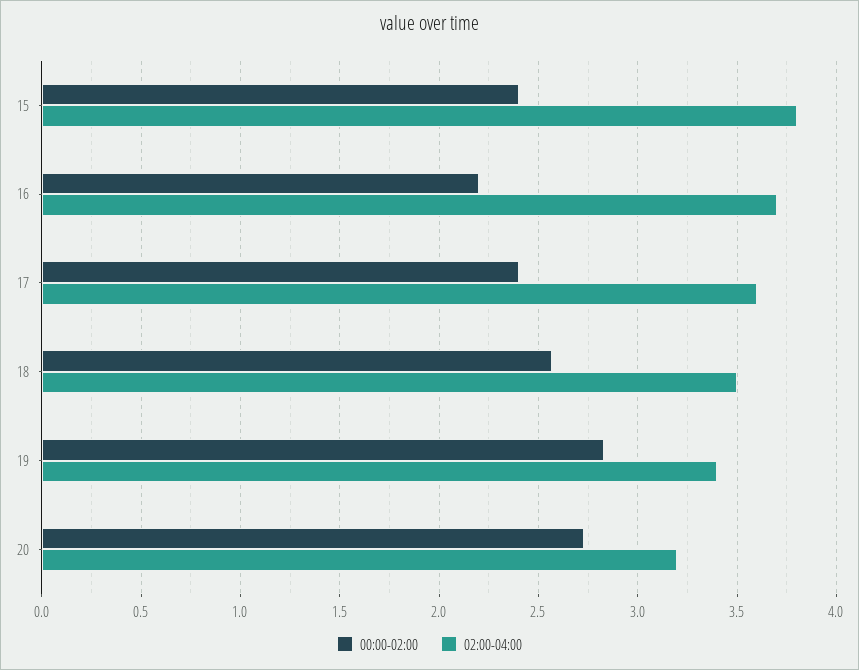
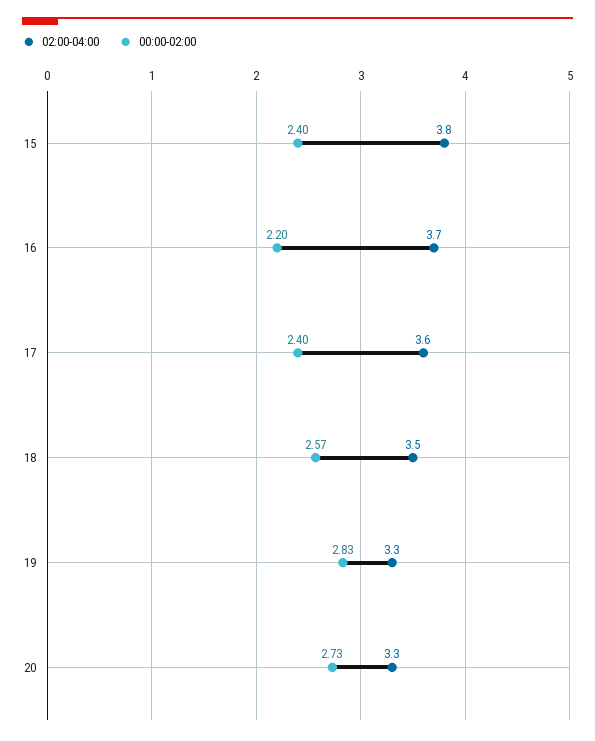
  {
    "00:00-02:00": {
      "15": 2.4,
      "16": 2.2,
      "17": 2.4,
      "18": 2.57,
      "19": 2.83,
      "20": 2.73
    },
    "02:00-04:00": {
      "15": 3.8,
      "16": 3.7,
      "17": 3.6,
      "18": 3.5,
-     "19": 3.4,
+     "19": 3.3,
-     "20": 3.2
+     "20": 3.3
    }
  }

